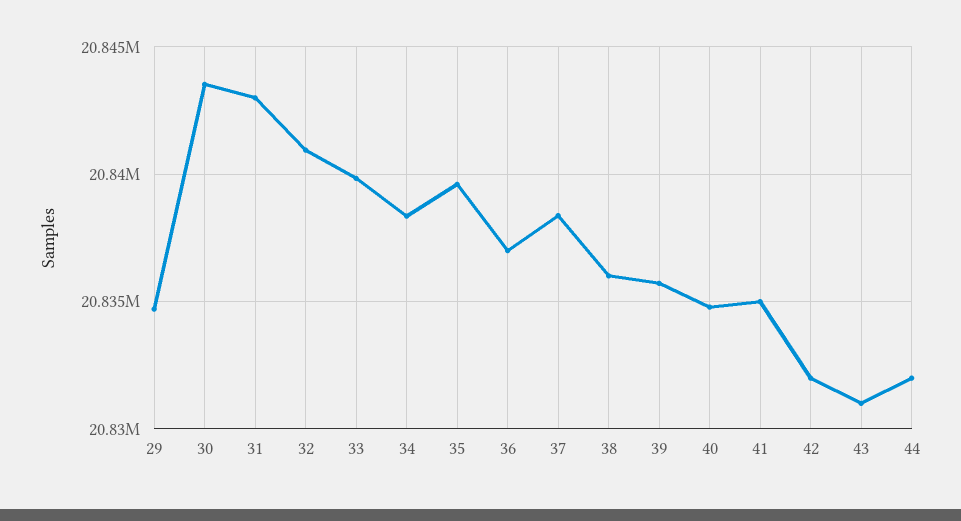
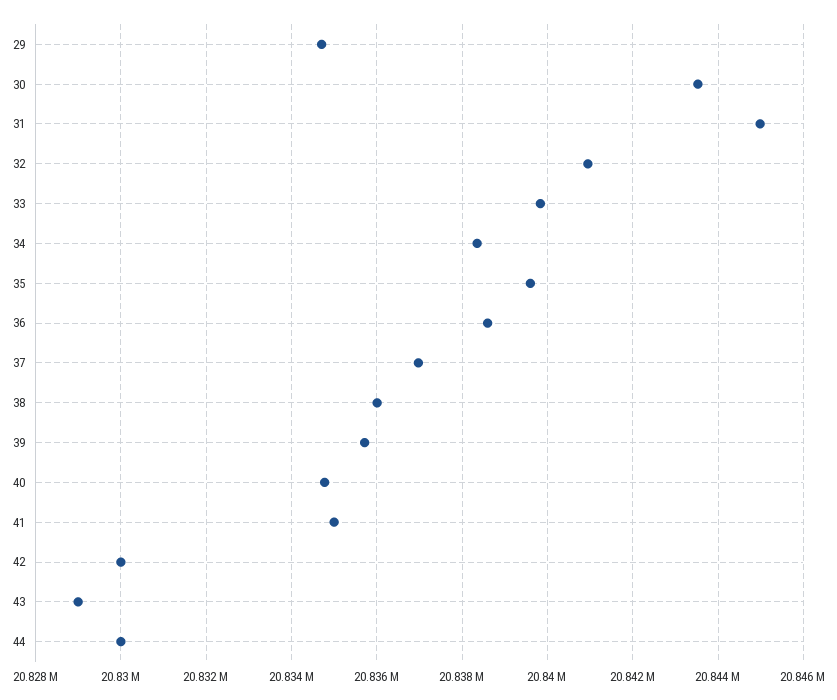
  {
    "29": 20834800,
    "30": 20843600,
-   "31": 20843000,
+   "31": 20845000,
    "32": 20841000,
    "33": 20839800,
    "34": 20838400,
    "35": 20839600,
-   "36": 20837000,
+   "36": 20838600,
-   "37": 20838500,
+   "37": 20837000,
    "38": 20836000,
    "39": 20835800,
    "40": 20834800,
    "41": 20835000,
-   "42": 20832000,
+   "42": 20830000,
-   "43": 20831000,
+   "43": 20829000,
-   "44": 20832000
+   "44": 20830000
  }

